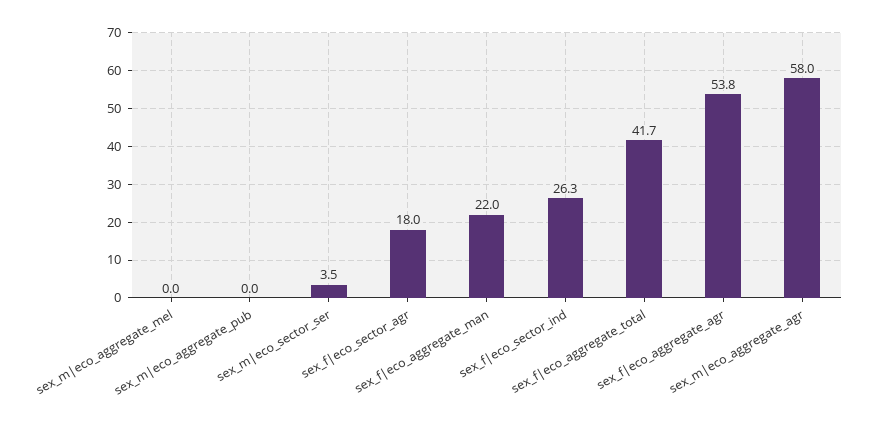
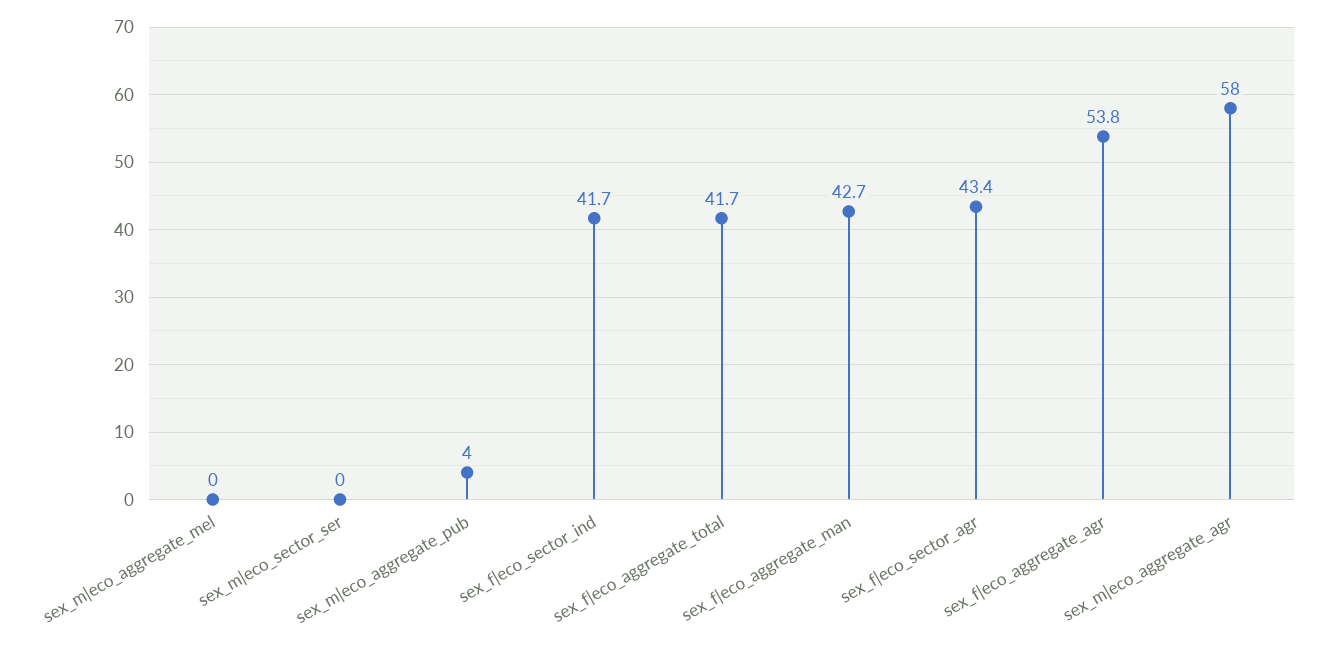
  {
    "sex_m|eco_aggregate_mel": 0,
-   "sex_m|eco_aggregate_pub": 0,
+   "sex_m|eco_aggregate_pub": 4,
-   "sex_m|eco_sector_ser": 3.5,
+   "sex_m|eco_sector_ser": 0,
-   "sex_f|eco_sector_agr": 18,
+   "sex_f|eco_sector_agr": 43.4,
-   "sex_f|eco_aggregate_man": 22,
+   "sex_f|eco_aggregate_man": 42.7,
-   "sex_f|eco_sector_ind": 26.3,
+   "sex_f|eco_sector_ind": 41.7,
    "sex_f|eco_aggregate_total": 41.7,
    "sex_f|eco_aggregate_agr": 53.8,
    "sex_m|eco_aggregate_agr": 58
  }

